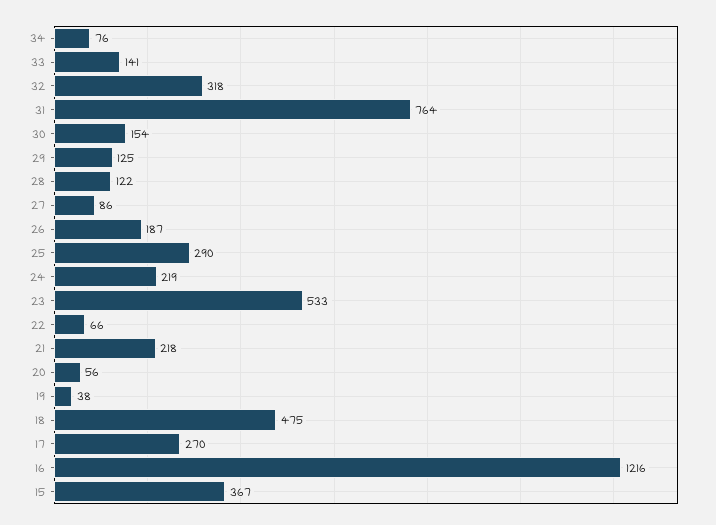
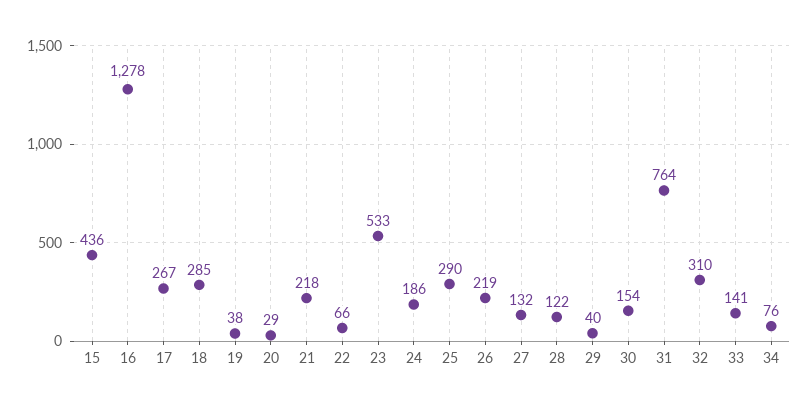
  {
    "34": 76,
    "33": 141,
-   "32": 318,
+   "32": 310,
    "31": 764,
    "30": 154,
-   "29": 125,
+   "29": 40,
    "28": 122,
-   "27": 86,
+   "27": 132,
-   "26": 187,
+   "26": 219,
    "25": 290,
-   "24": 219,
+   "24": 186,
    "23": 533,
    "22": 66,
    "21": 218,
-   "20": 56,
+   "20": 29,
    "19": 38,
-   "18": 475,
+   "18": 285,
-   "17": 270,
+   "17": 267,
-   "16": 1216,
+   "16": 1278,
-   "15": 367
+   "15": 436
  }

